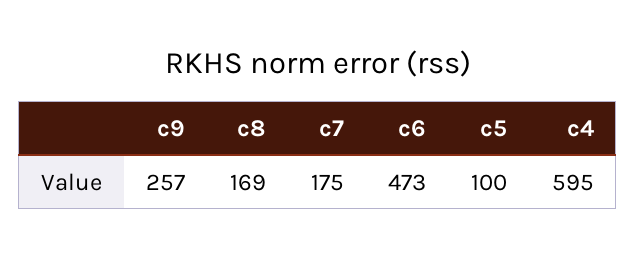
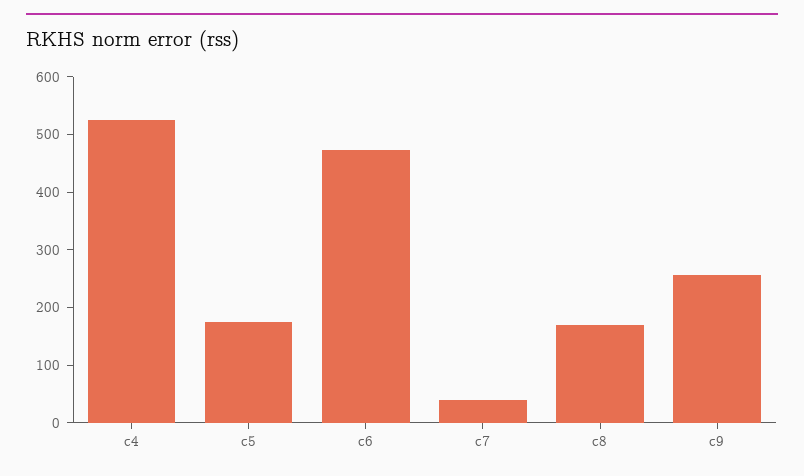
  {
    "c9": 257,
    "c8": 169,
-   "c7": 175,
+   "c7": 40,
    "c6": 473,
-   "c5": 100,
+   "c5": 180,
-   "c4": 595
+   "c4": 520
  }

